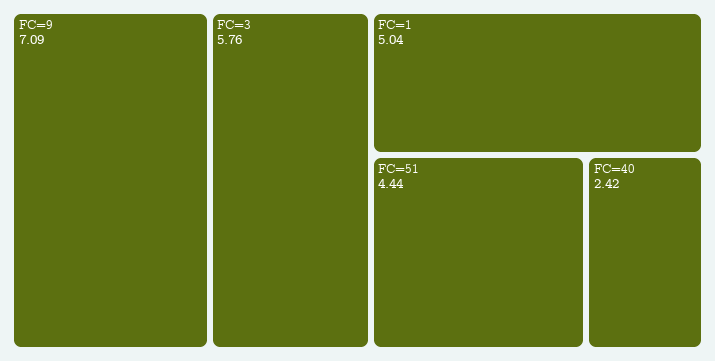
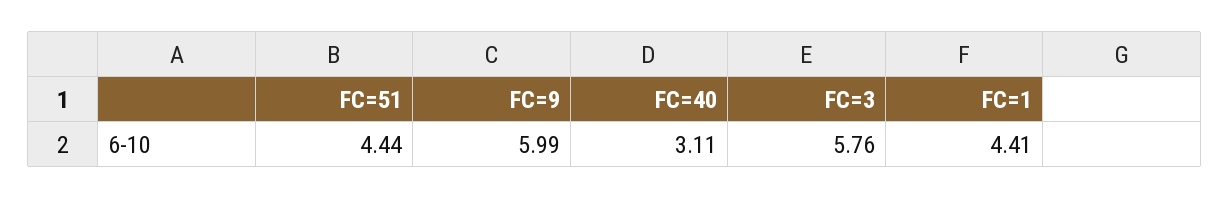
  {
-   "FC=9": 7.09,
+   "FC=9": 5.99,
    "FC=3": 5.76,
-   "FC=1": 5.04,
+   "FC=1": 4.41,
    "FC=51": 4.44,
-   "FC=40": 2.42
+   "FC=40": 3.11
  }

